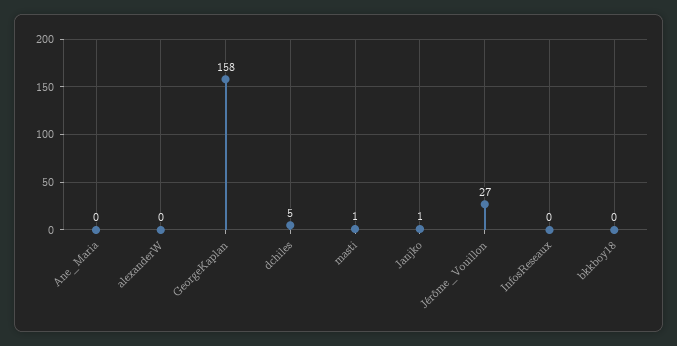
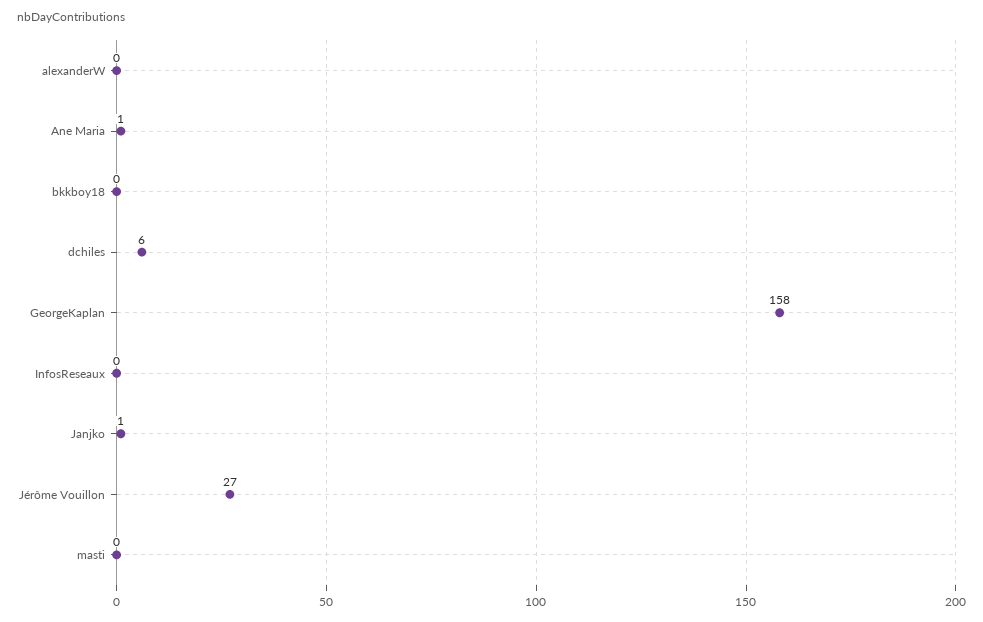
  {
-   "Ane_Maria": 0,
+   "Ane_Maria": 1,
    "alexanderW": 0,
    "GeorgeKaplan": 158,
-   "dchiles": 5,
+   "dchiles": 6,
-   "masti": 1,
+   "masti": 0,
    "Janjko": 1,
    "Jérôme_Vouillon": 27,
    "InfosReseaux": 0,
    "bkkboy18": 0
  }

